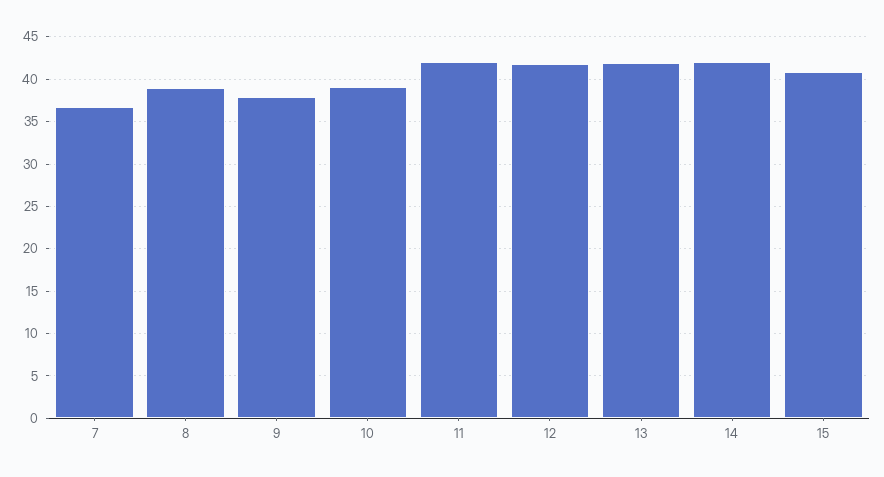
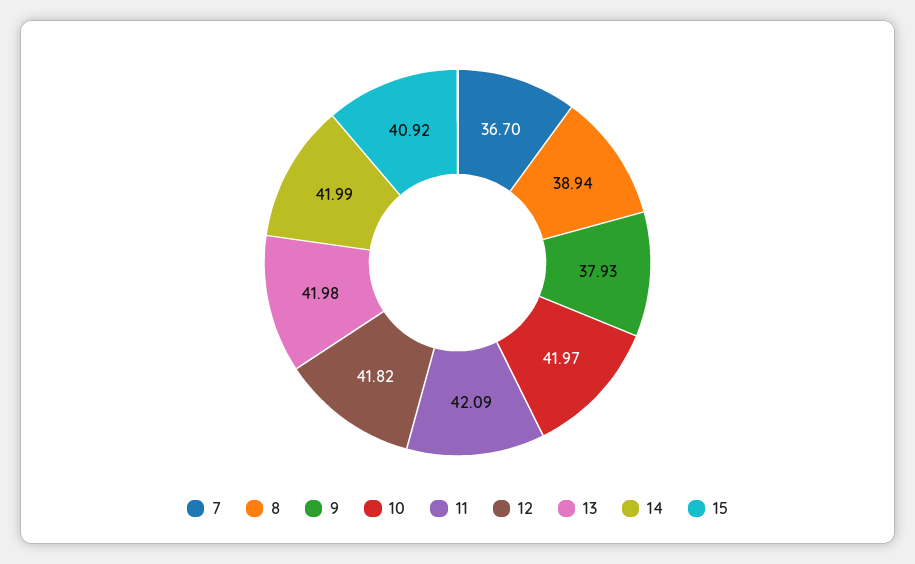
  {
    "7": 36.7,
    "8": 38.94,
    "9": 37.93,
-   "10": 39,
+   "10": 41.97,
    "11": 42.09,
    "12": 41.82,
    "13": 41.98,
    "14": 41.99,
    "15": 40.92
  }

